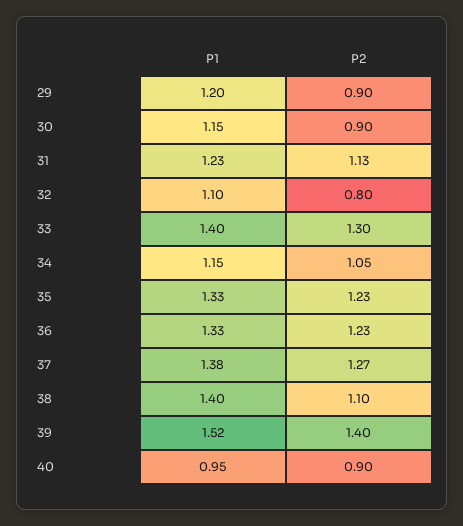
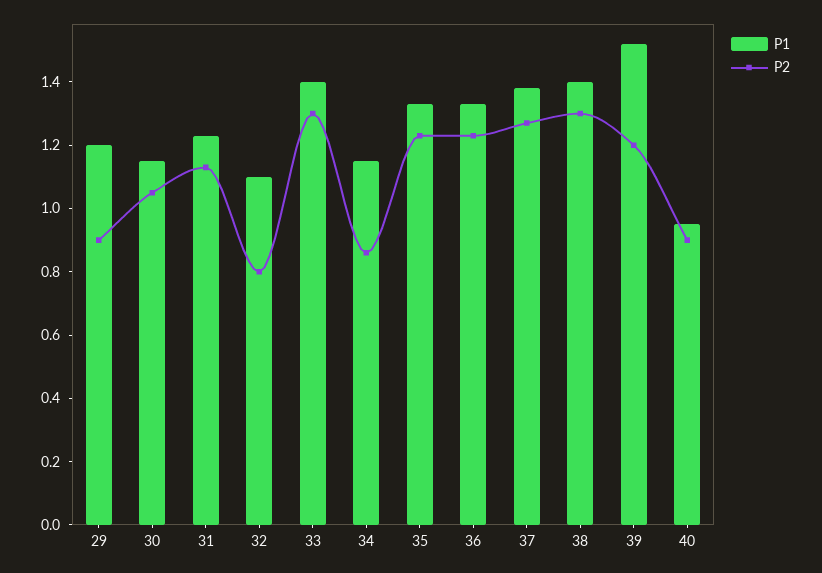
  {
    "P1": {
      "29": 1.2,
      "30": 1.15,
      "31": 1.23,
      "32": 1.1,
      "33": 1.4,
      "34": 1.15,
      "35": 1.33,
      "36": 1.33,
      "37": 1.38,
      "38": 1.4,
      "39": 1.52,
      "40": 0.95
    },
    "P2": {
      "29": 0.9,
-     "30": 0.9,
+     "30": 1.05,
      "31": 1.13,
      "32": 0.8,
      "33": 1.3,
-     "34": 1.05,
+     "34": 0.85,
      "35": 1.23,
      "36": 1.23,
      "37": 1.27,
-     "38": 1.1,
+     "38": 1.3,
-     "39": 1.4,
+     "39": 1.2,
      "40": 0.9
    }
  }

